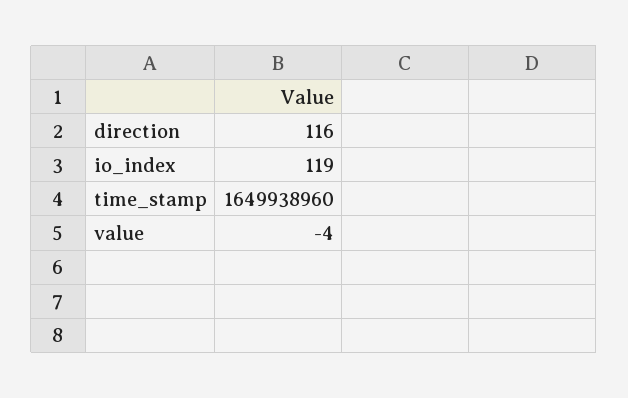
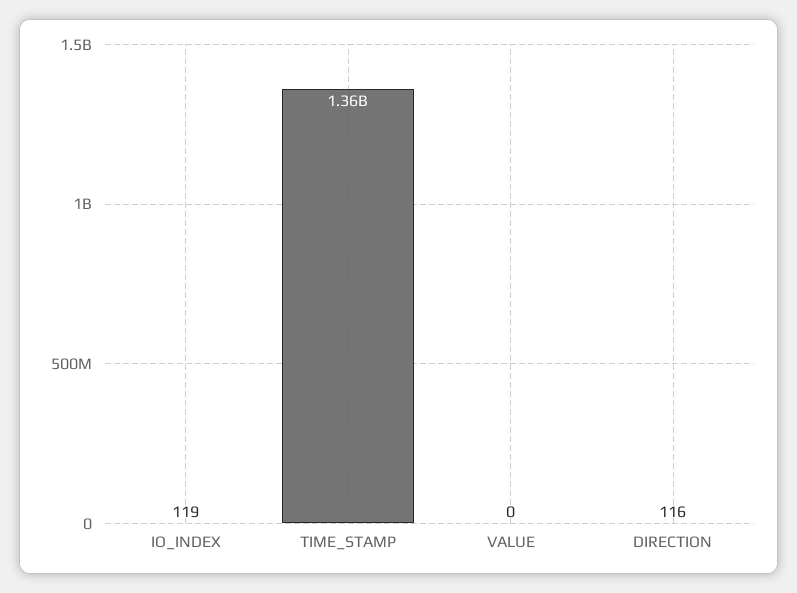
  {
    "direction": 116,
    "io_index": 119,
-   "time_stamp": 1649938960,
+   "time_stamp": 1360000000,
-   "value": -4
+   "value": 0
  }

